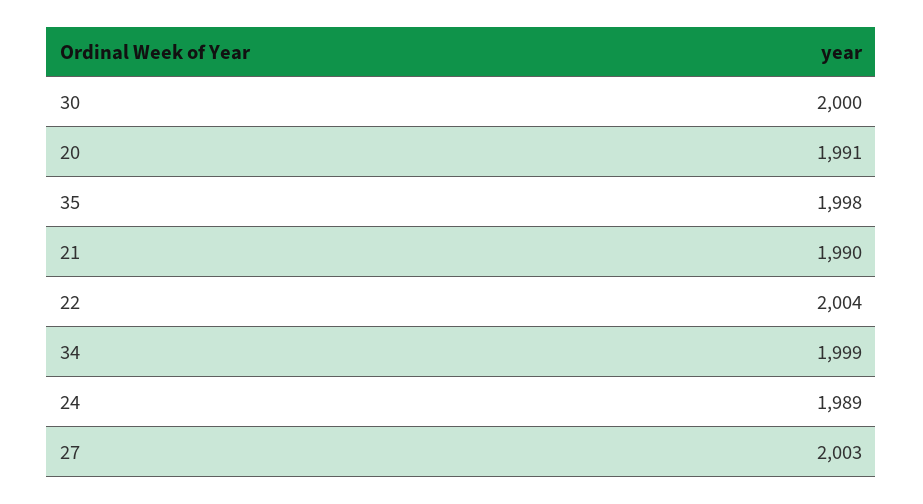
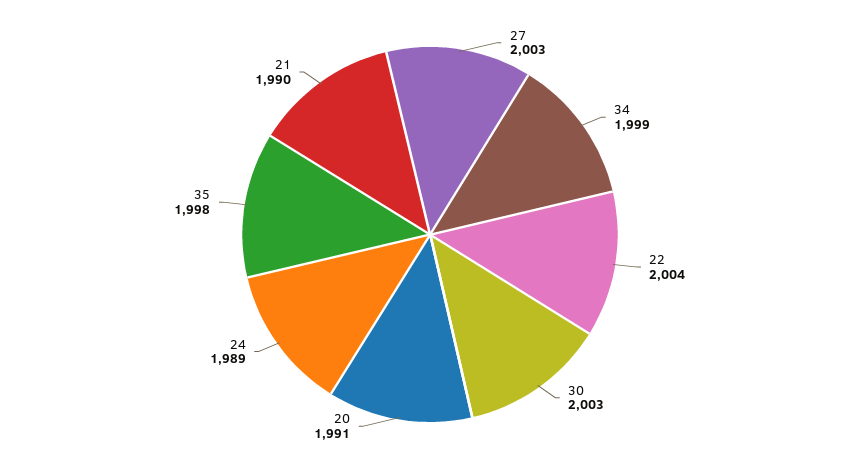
  {
-   "30": 2000,
+   "30": 2003,
    "20": 1991,
    "35": 1998,
    "21": 1990,
    "22": 2004,
    "34": 1999,
    "24": 1989,
    "27": 2003
  }

